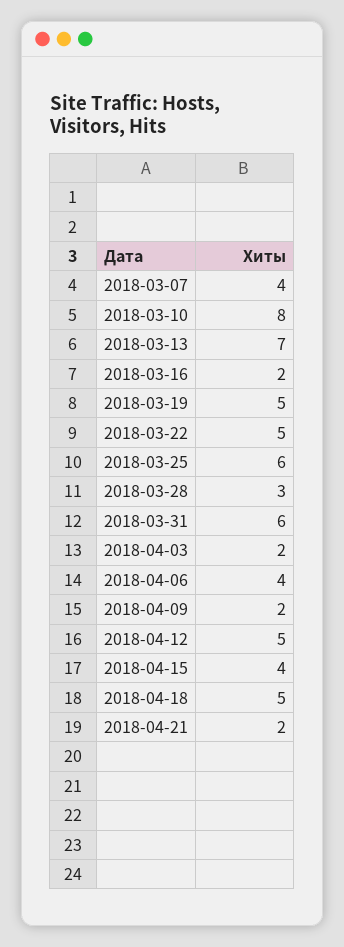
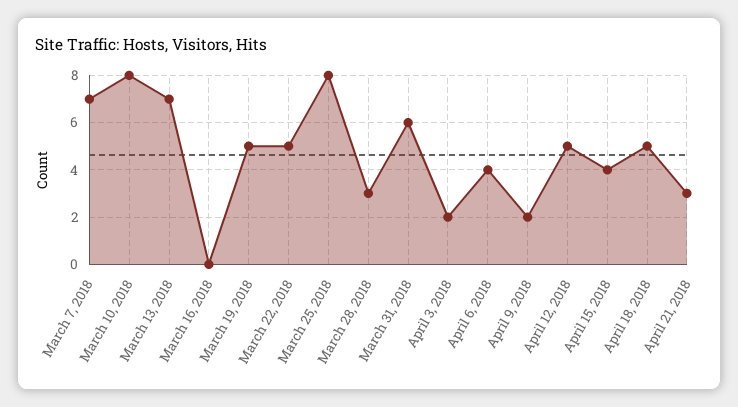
  {
-   "2018-03-07": 4,
+   "2018-03-07": 7,
    "2018-03-10": 8,
    "2018-03-13": 7,
-   "2018-03-16": 2,
+   "2018-03-16": 0,
    "2018-03-19": 5,
    "2018-03-22": 5,
-   "2018-03-25": 6,
+   "2018-03-25": 8,
    "2018-03-28": 3,
    "2018-03-31": 6,
    "2018-04-03": 2,
    "2018-04-06": 4,
    "2018-04-09": 2,
    "2018-04-12": 5,
    "2018-04-15": 4,
    "2018-04-18": 5,
-   "2018-04-21": 2
+   "2018-04-21": 3
  }

